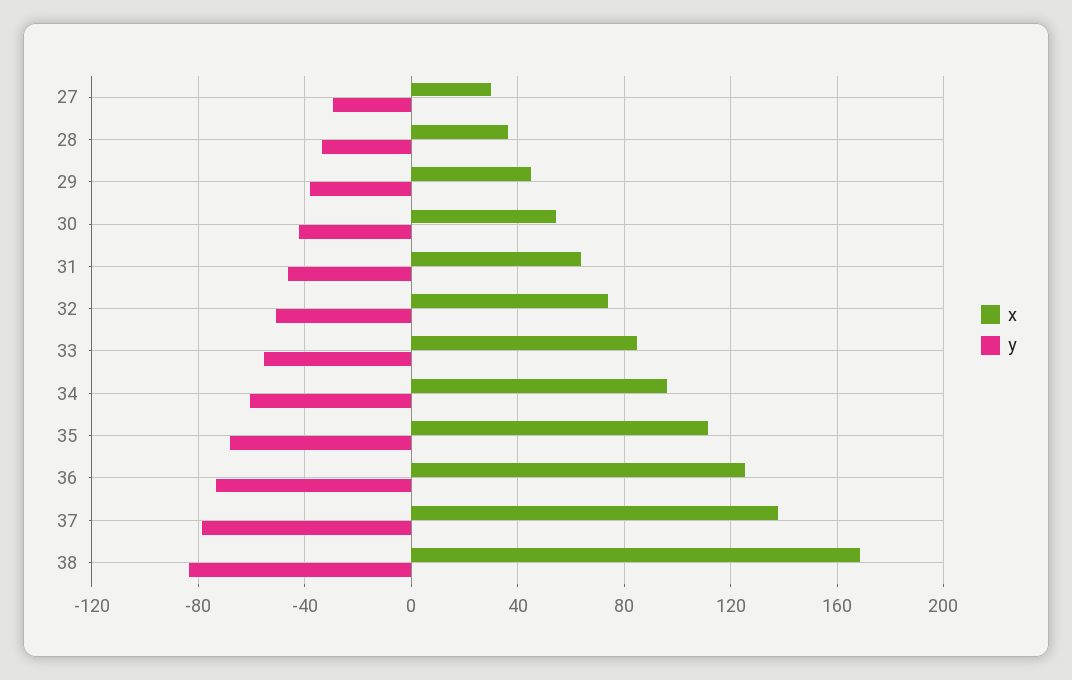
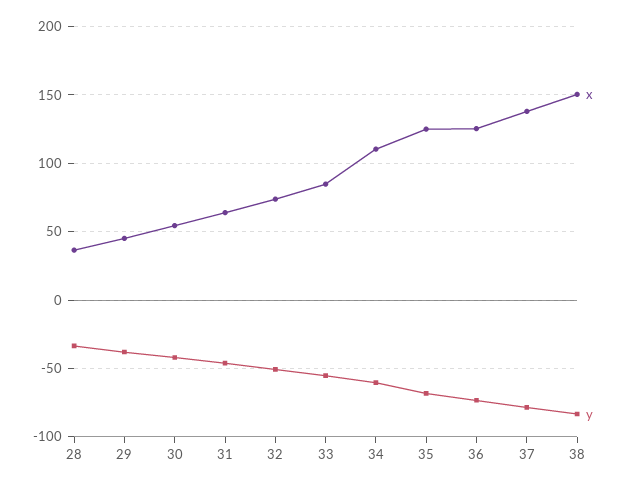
  {
    "x": {
-     "27": 30,
      "28": 35,
      "29": 45,
      "30": 55,
      "31": 65,
      "32": 75,
      "33": 85,
-     "34": 95,
+     "34": 110,
-     "35": 110,
+     "35": 125,
      "36": 125,
      "37": 140,
-     "38": 170
+     "38": 150
    },
    "y": {
-     "27": -30,
      "28": -35,
      "29": -40,
      "30": -40,
      "31": -45,
      "32": -50,
      "33": -55,
      "34": -60,
      "35": -70,
      "36": -75,
      "37": -80,
      "38": -85
    }
  }

